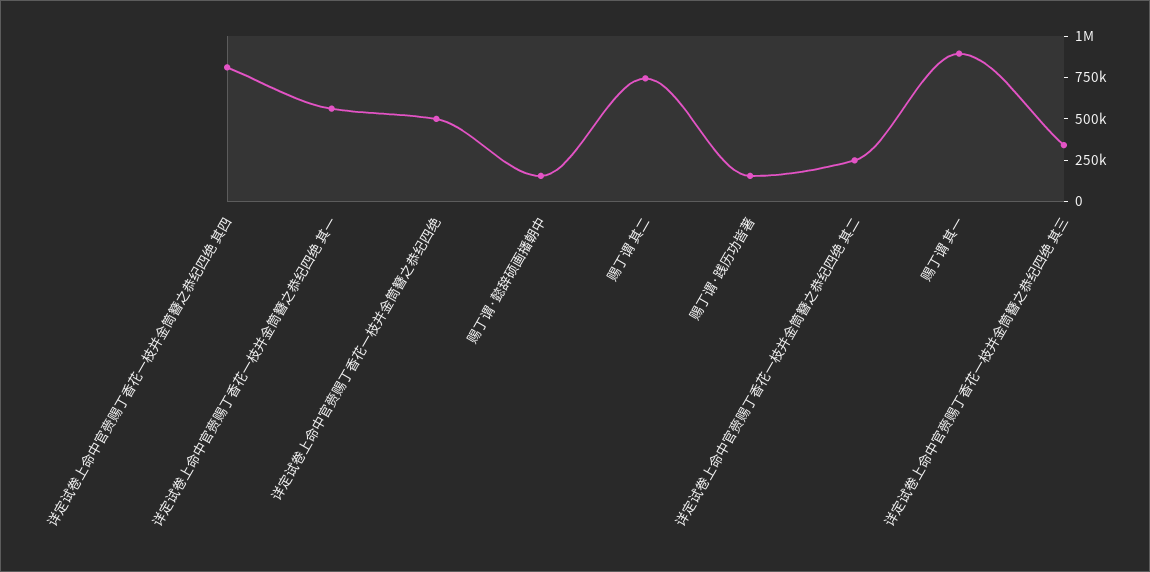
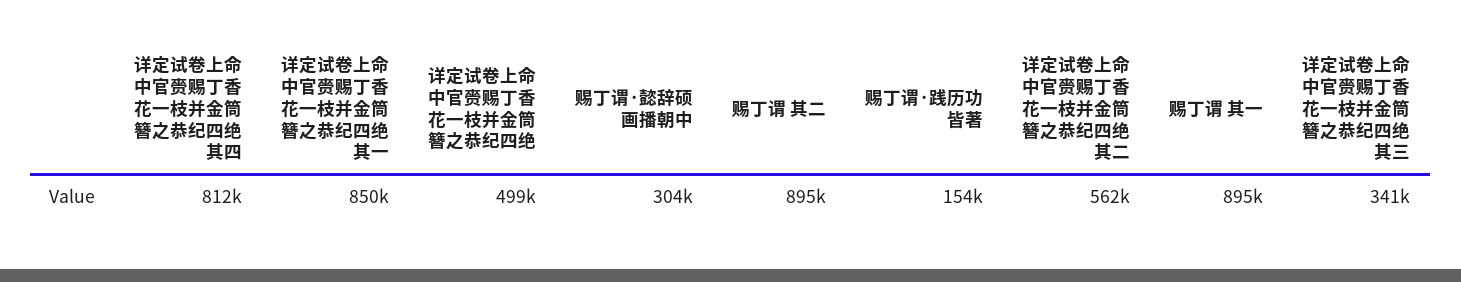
  {
    "详定试卷上命中官赍赐丁香花一枝并金筒簪之恭纪四绝 其四": 812000,
-   "详定试卷上命中官赍赐丁香花一枝并金筒簪之恭纪四绝 其一": 550000,
+   "详定试卷上命中官赍赐丁香花一枝并金筒簪之恭纪四绝 其一": 850000,
    "详定试卷上命中官赍赐丁香花一枝并金筒簪之恭纪四绝": 499000,
-   "赐丁谓·懿辞硕画播朝中": 150000,
+   "赐丁谓·懿辞硕画播朝中": 304000,
-   "赐丁谓 其二": 750000,
+   "赐丁谓 其二": 895000,
    "赐丁谓·践历功皆著": 154000,
-   "详定试卷上命中官赍赐丁香花一枝并金筒簪之恭纪四绝 其二": 250000,
+   "详定试卷上命中官赍赐丁香花一枝并金筒簪之恭纪四绝 其二": 562000,
    "赐丁谓 其一": 895000,
    "详定试卷上命中官赍赐丁香花一枝并金筒簪之恭纪四绝 其三": 341000
  }

